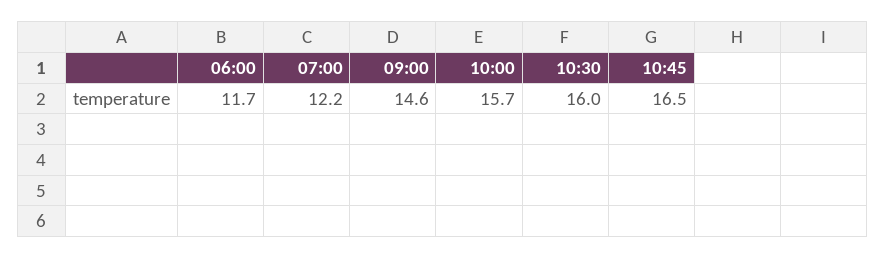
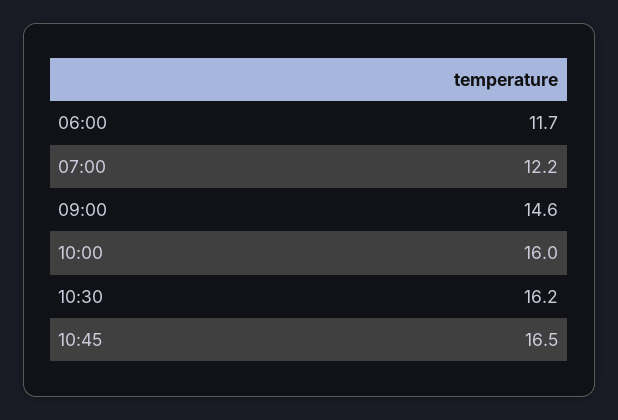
  {
    "06:00": 11.7,
    "07:00": 12.2,
    "09:00": 14.6,
-   "10:00": 15.7,
+   "10:00": 16,
-   "10:30": 16,
+   "10:30": 16.2,
    "10:45": 16.5
  }

